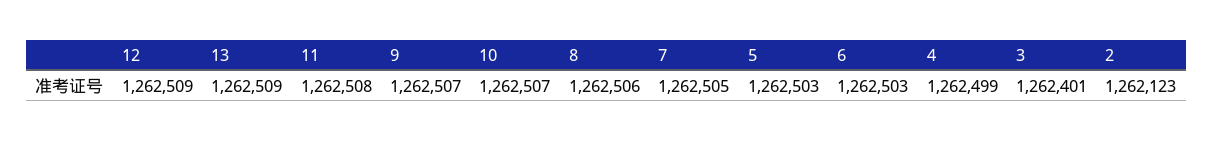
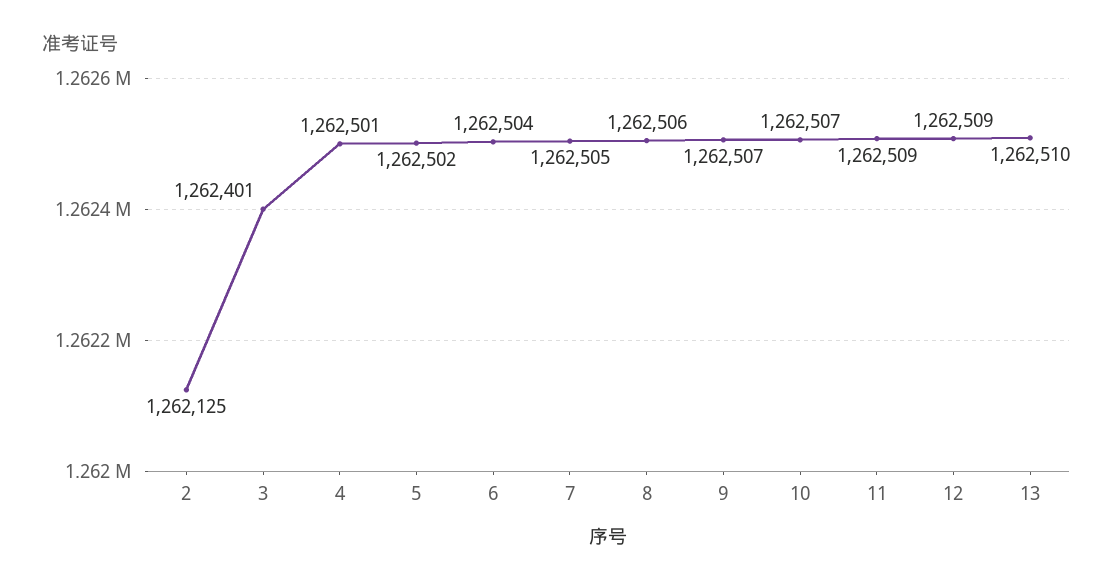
  {
    "12": 1262509,
-   "13": 1262509,
+   "13": 1262510,
-   "11": 1262508,
+   "11": 1262509,
    "9": 1262507,
    "10": 1262507,
    "8": 1262506,
    "7": 1262505,
-   "5": 1262503,
+   "5": 1262502,
-   "6": 1262503,
+   "6": 1262504,
-   "4": 1262499,
+   "4": 1262501,
    "3": 1262401,
-   "2": 1262123
+   "2": 1262125
  }

